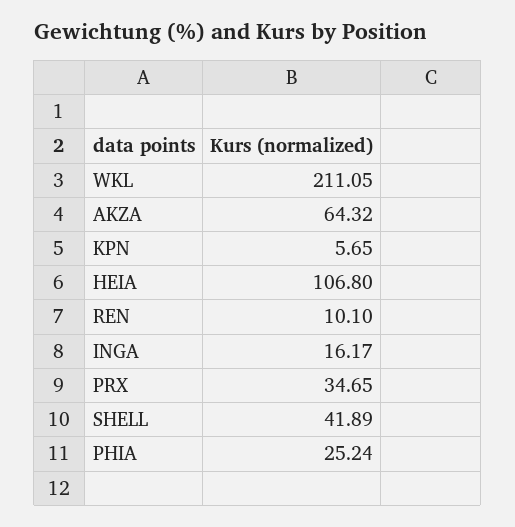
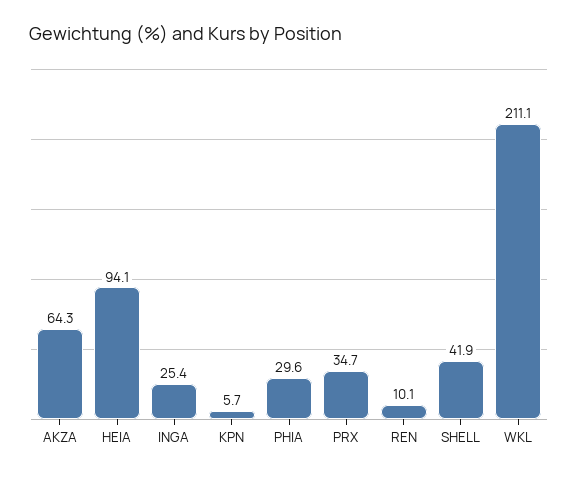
  {
    "WKL": 211.05,
    "AKZA": 64.32,
    "KPN": 5.65,
-   "HEIA": 106.8,
+   "HEIA": 94.1,
    "REN": 10.1,
-   "INGA": 16.17,
+   "INGA": 25.4,
    "PRX": 34.65,
    "SHELL": 41.89,
-   "PHIA": 25.24
+   "PHIA": 29.6
  }

